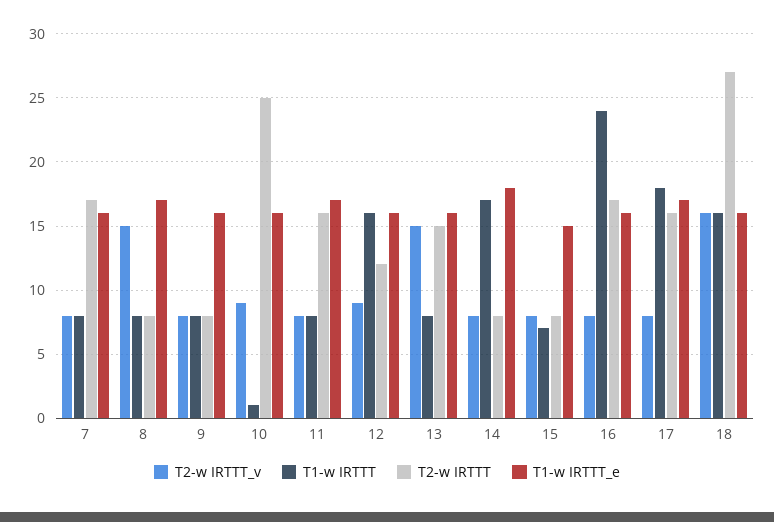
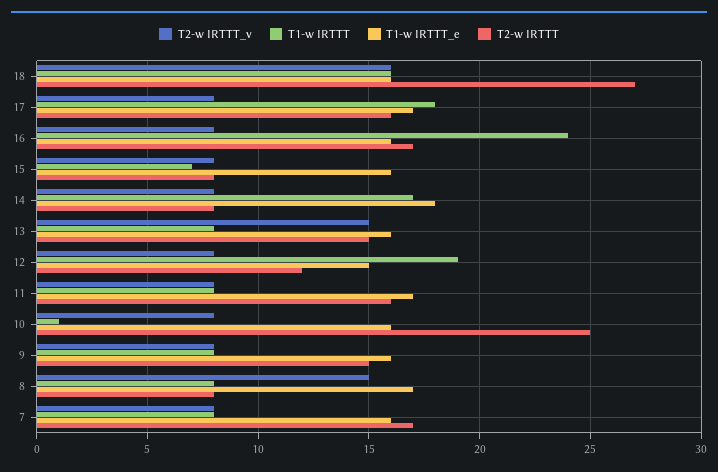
  {
    "T2-w IRTTT_v": {
      "7": 8,
      "8": 15,
      "9": 8,
-     "10": 9,
+     "10": 8,
      "11": 8,
-     "12": 9,
+     "12": 8,
      "13": 15,
      "14": 8,
      "15": 8,
      "16": 8,
      "17": 8,
      "18": 16
    },
    "T1-w IRTTT": {
      "7": 8,
      "8": 8,
      "9": 8,
      "10": 1,
      "11": 8,
-     "12": 16,
+     "12": 19,
      "13": 8,
      "14": 17,
      "15": 7,
      "16": 24,
      "17": 18,
      "18": 16
    },
    "T2-w IRTTT": {
      "7": 17,
      "8": 8,
-     "9": 8,
+     "9": 15,
      "10": 25,
      "11": 16,
      "12": 12,
      "13": 15,
      "14": 8,
      "15": 8,
      "16": 17,
      "17": 16,
      "18": 27
    },
    "T1-w IRTTT_e": {
      "7": 16,
      "8": 17,
      "9": 16,
      "10": 16,
      "11": 17,
-     "12": 16,
+     "12": 15,
      "13": 16,
      "14": 18,
-     "15": 15,
+     "15": 16,
      "16": 16,
      "17": 17,
      "18": 16
    }
  }

